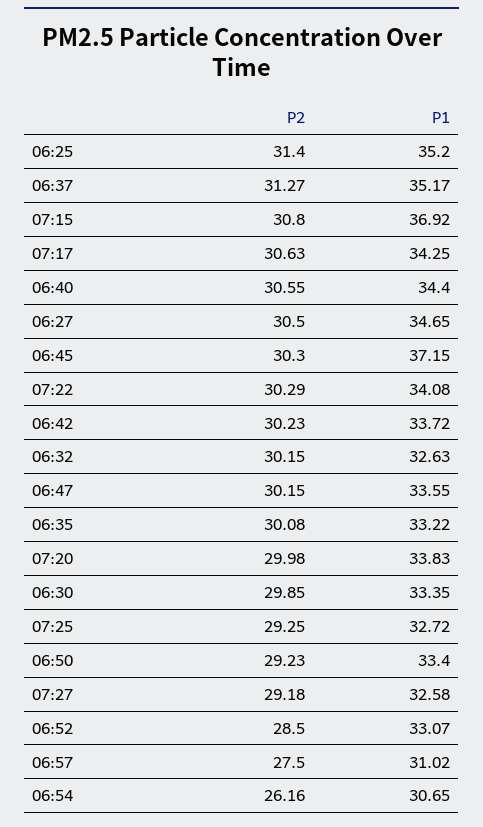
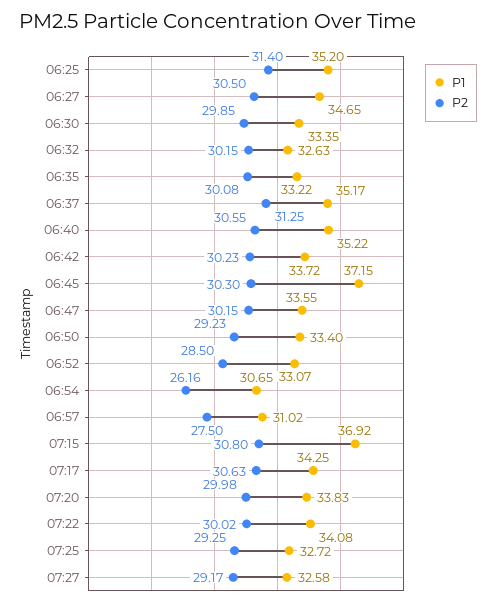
  {
    "P2": {
      "06:25": 31.4,
-     "06:37": 31.27,
+     "06:37": 31.25,
      "07:15": 30.8,
      "07:17": 30.63,
      "06:40": 30.55,
      "06:27": 30.5,
      "06:45": 30.3,
-     "07:22": 30.29,
+     "07:22": 30.02,
      "06:42": 30.23,
      "06:32": 30.15,
      "06:47": 30.15,
      "06:35": 30.08,
      "07:20": 29.98,
      "06:30": 29.85,
      "07:25": 29.25,
      "06:50": 29.23,
-     "07:27": 29.18,
+     "07:27": 29.17,
      "06:52": 28.5,
      "06:57": 27.5,
      "06:54": 26.16
    },
    "P1": {
      "06:25": 35.2,
      "06:37": 35.17,
      "07:15": 36.92,
      "07:17": 34.25,
-     "06:40": 34.4,
+     "06:40": 35.22,
      "06:27": 34.65,
      "06:45": 37.15,
      "07:22": 34.08,
      "06:42": 33.72,
      "06:32": 32.63,
      "06:47": 33.55,
      "06:35": 33.22,
      "07:20": 33.83,
      "06:30": 33.35,
      "07:25": 32.72,
      "06:50": 33.4,
      "07:27": 32.58,
      "06:52": 33.07,
      "06:57": 31.02,
      "06:54": 30.65
    }
  }

